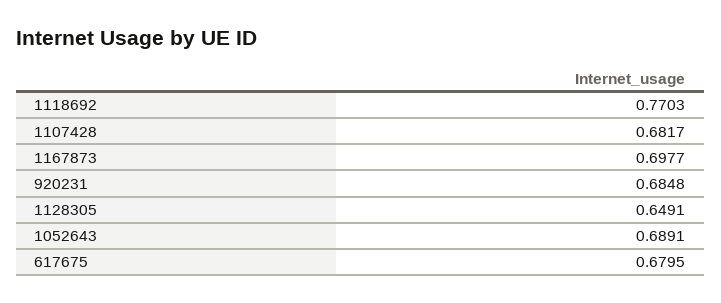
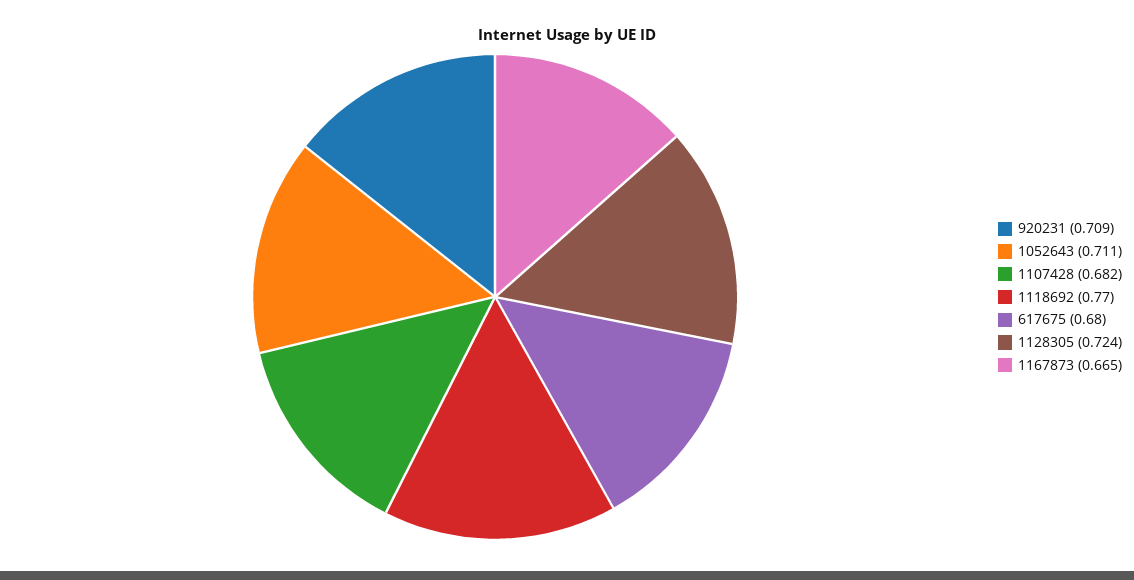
  {
    "1118692": 0.7703,
    "1107428": 0.6817,
-   "1167873": 0.6977,
+   "1167873": 0.665,
-   "920231": 0.6848,
+   "920231": 0.709,
-   "1128305": 0.6491,
+   "1128305": 0.724,
-   "1052643": 0.6891,
+   "1052643": 0.711,
    "617675": 0.6795
  }

